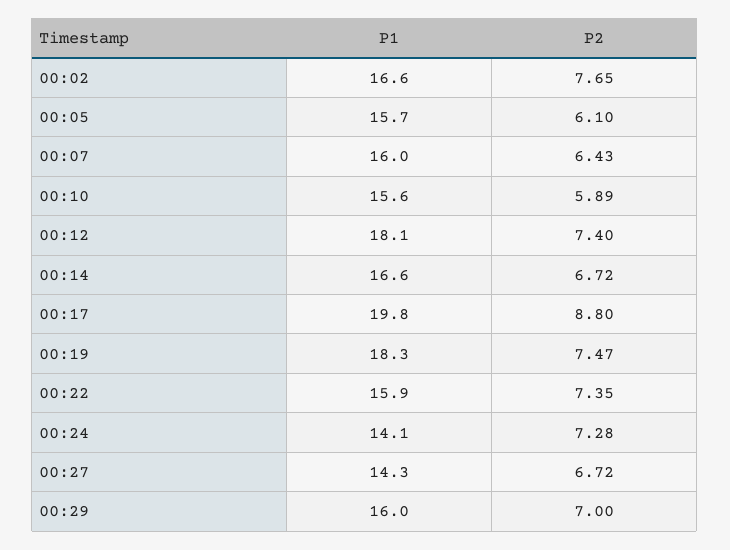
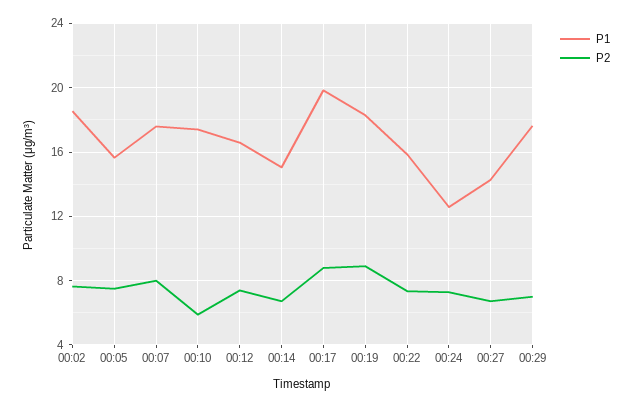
  {
    "P1": {
-     "00:02": 16.6,
+     "00:02": 18.5,
      "00:05": 15.7,
-     "00:07": 16,
+     "00:07": 17.5,
-     "00:10": 15.6,
+     "00:10": 17.5,
-     "00:12": 18.1,
+     "00:12": 16.5,
-     "00:14": 16.6,
+     "00:14": 15,
      "00:17": 19.8,
      "00:19": 18.3,
      "00:22": 15.9,
-     "00:24": 14.1,
+     "00:24": 12.5,
      "00:27": 14.3,
-     "00:29": 16
+     "00:29": 17.5
    },
    "P2": {
      "00:02": 7.65,
-     "00:05": 6.1,
+     "00:05": 7.5,
-     "00:07": 6.43,
+     "00:07": 8,
      "00:10": 5.89,
      "00:12": 7.4,
      "00:14": 6.72,
      "00:17": 8.8,
-     "00:19": 7.47,
+     "00:19": 9,
      "00:22": 7.35,
      "00:24": 7.28,
      "00:27": 6.72,
      "00:29": 7
    }
  }

